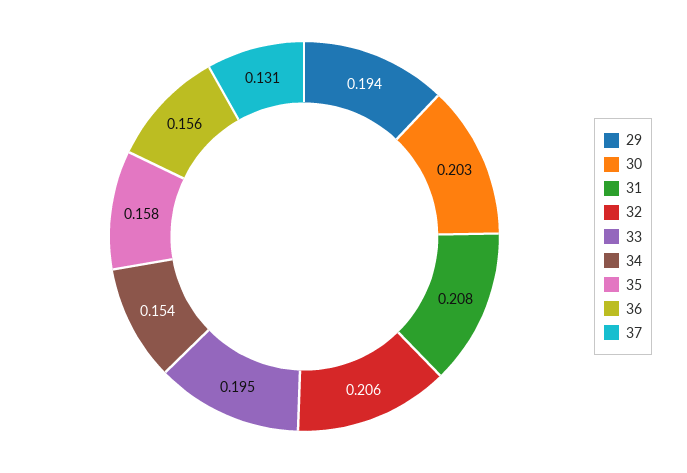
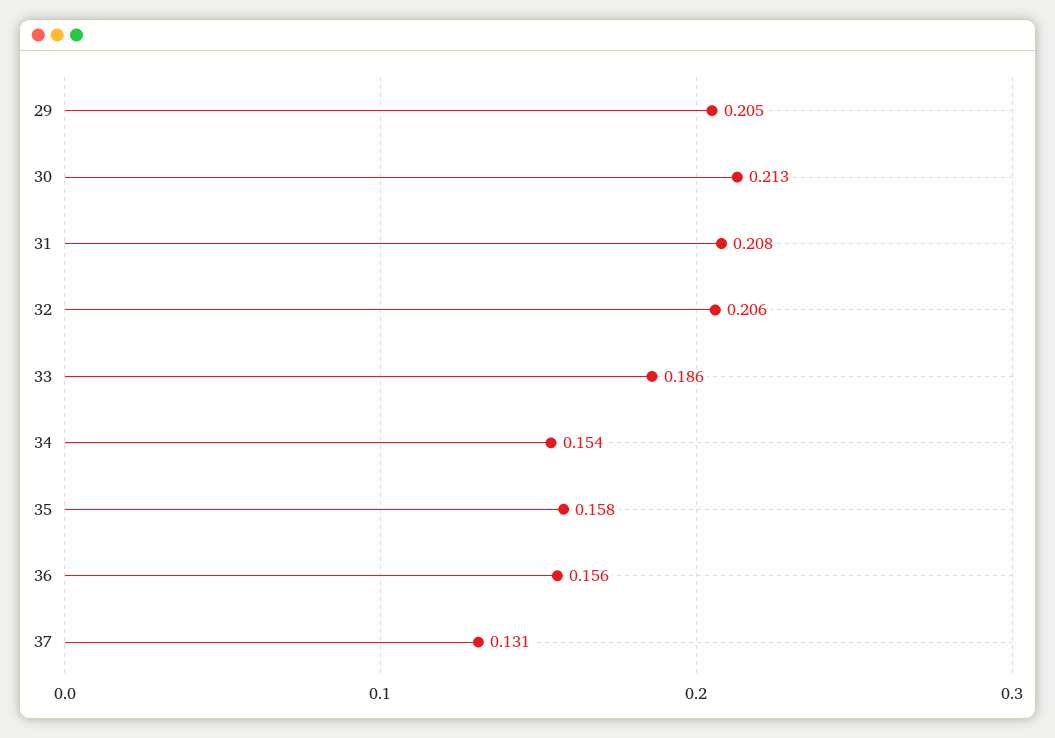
  {
-   "29": 0.194,
+   "29": 0.205,
-   "30": 0.203,
+   "30": 0.213,
    "31": 0.208,
    "32": 0.206,
-   "33": 0.195,
+   "33": 0.186,
    "34": 0.154,
    "35": 0.158,
    "36": 0.156,
    "37": 0.131
  }

